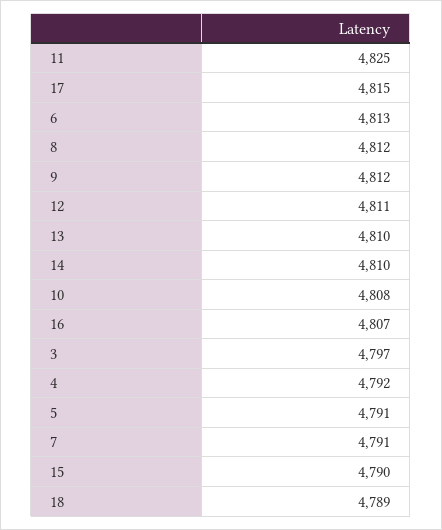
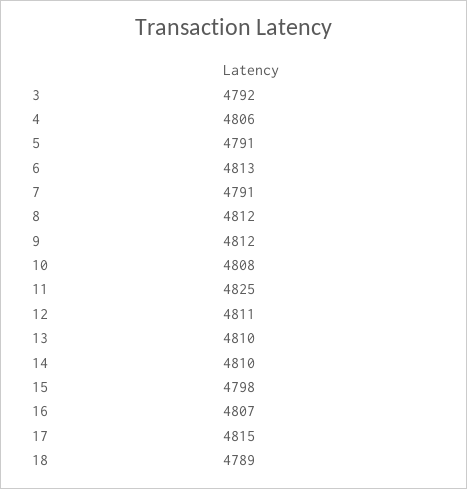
  {
    "11": 4825,
    "17": 4815,
    "6": 4813,
    "8": 4812,
    "9": 4812,
    "12": 4811,
    "13": 4810,
    "14": 4810,
    "10": 4808,
    "16": 4807,
-   "3": 4797,
+   "3": 4792,
-   "4": 4792,
+   "4": 4806,
    "5": 4791,
    "7": 4791,
-   "15": 4790,
+   "15": 4798,
    "18": 4789
  }

